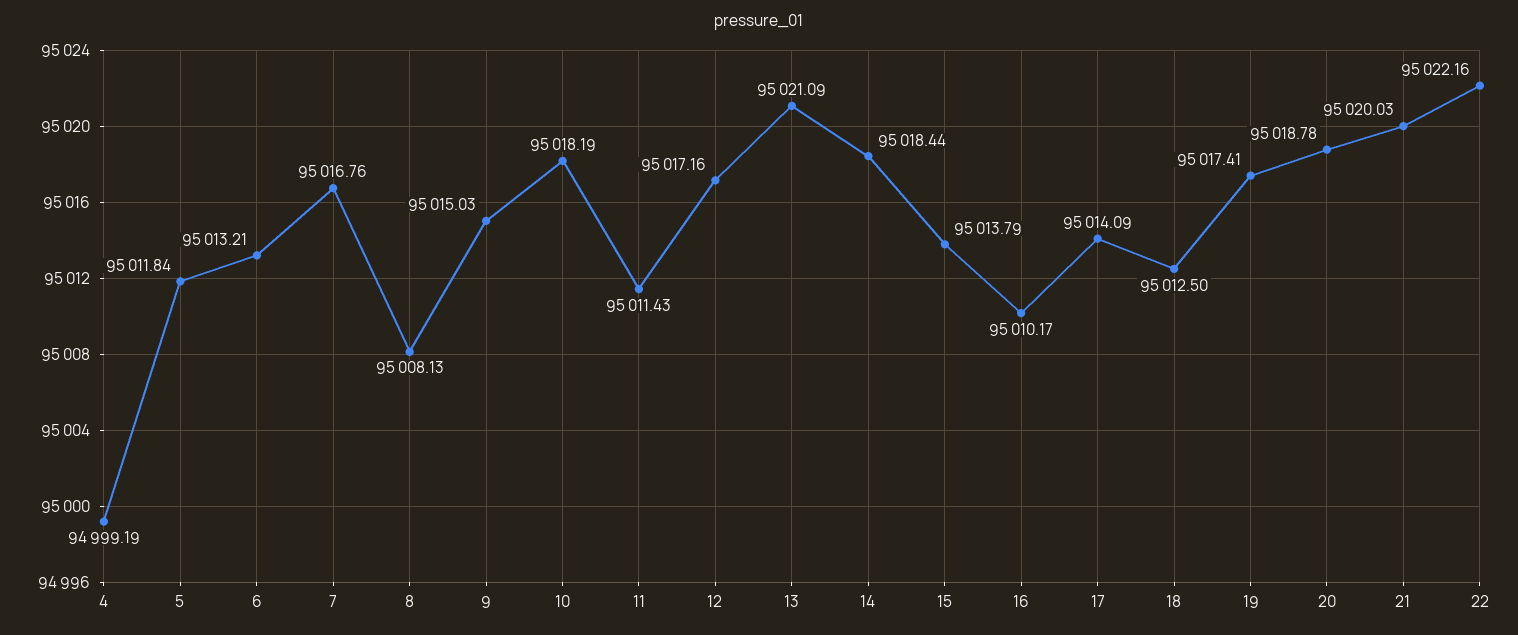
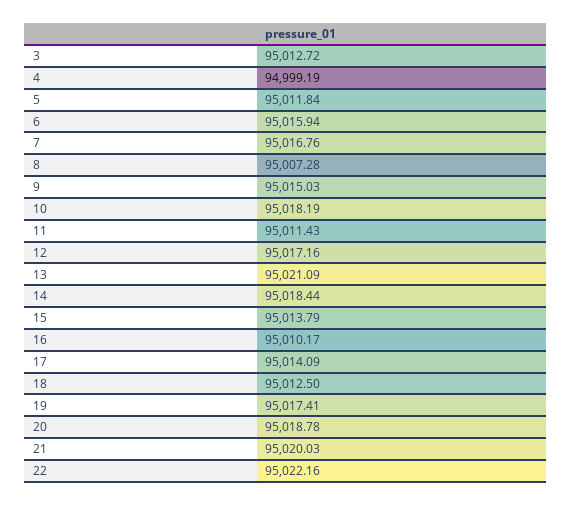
  {
    "4": 94999.19,
    "5": 95011.84,
-   "6": 95013.21,
+   "6": 95015.94,
    "7": 95016.76,
-   "8": 95008.13,
+   "8": 95007.28,
    "9": 95015.03,
    "10": 95018.19,
    "11": 95011.43,
    "12": 95017.16,
    "13": 95021.09,
    "14": 95018.44,
    "15": 95013.79,
    "16": 95010.17,
    "17": 95014.09,
    "18": 95012.5,
    "19": 95017.41,
    "20": 95018.78,
    "21": 95020.03,
-   "22": 95022.16
+   "22": 95022.16,
+   "3": 95012.72
  }

